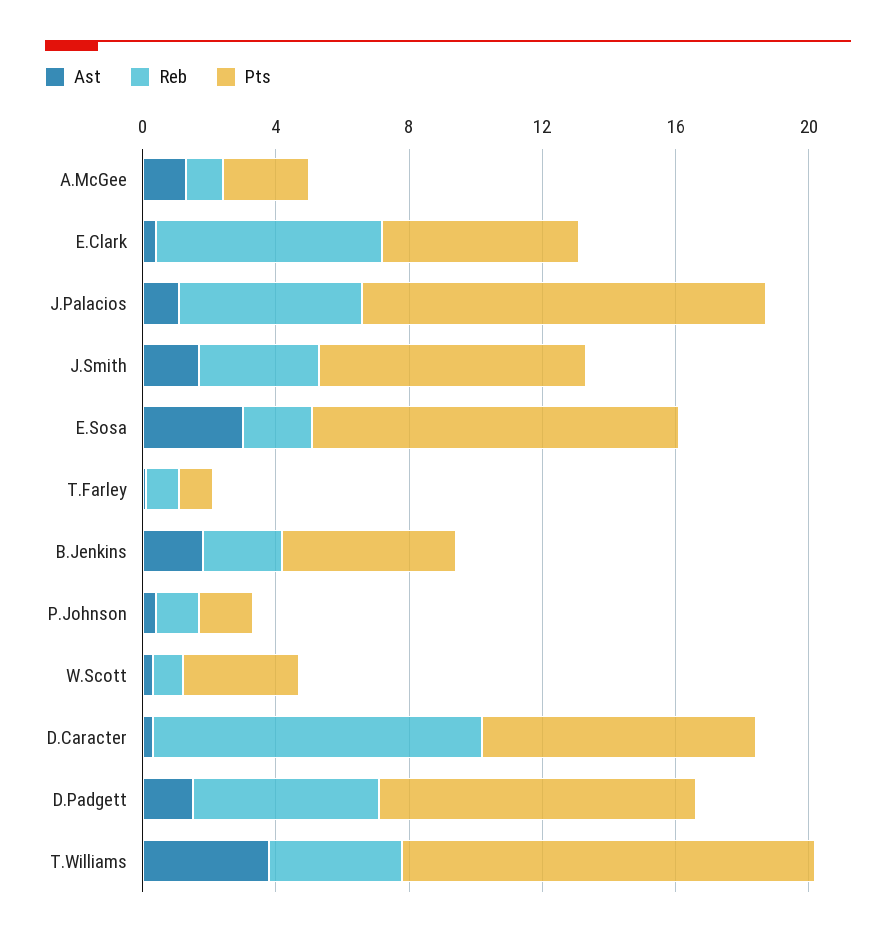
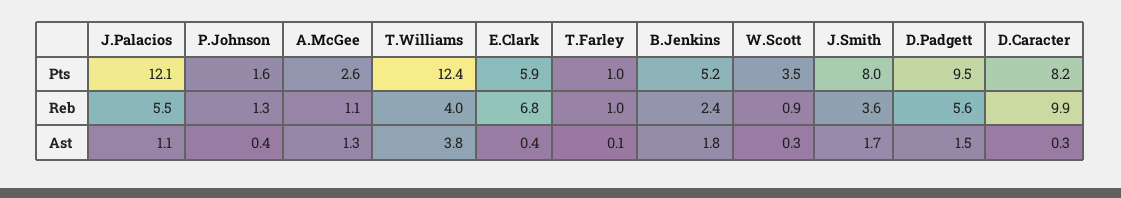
  {
    "Ast": {
      "A.McGee": 1.3,
      "E.Clark": 0.4,
      "J.Palacios": 1.1,
      "J.Smith": 1.7,
-     "E.Sosa": 3,
      "T.Farley": 0.1,
      "B.Jenkins": 1.8,
      "P.Johnson": 0.4,
      "W.Scott": 0.3,
      "D.Caracter": 0.3,
      "D.Padgett": 1.5,
      "T.Williams": 3.8
    },
    "Reb": {
      "A.McGee": 1.1,
      "E.Clark": 6.8,
      "J.Palacios": 5.5,
      "J.Smith": 3.6,
-     "E.Sosa": 2,
      "T.Farley": 1,
      "B.Jenkins": 2.4,
      "P.Johnson": 1.3,
      "W.Scott": 0.9,
      "D.Caracter": 9.9,
      "D.Padgett": 5.6,
      "T.Williams": 4
    },
    "Pts": {
      "A.McGee": 2.6,
      "E.Clark": 5.9,
      "J.Palacios": 12.1,
      "J.Smith": 8,
-     "E.Sosa": 11,
      "T.Farley": 1,
      "B.Jenkins": 5.2,
      "P.Johnson": 1.6,
      "W.Scott": 3.5,
      "D.Caracter": 8.2,
      "D.Padgett": 9.5,
      "T.Williams": 12.4
    }
  }

